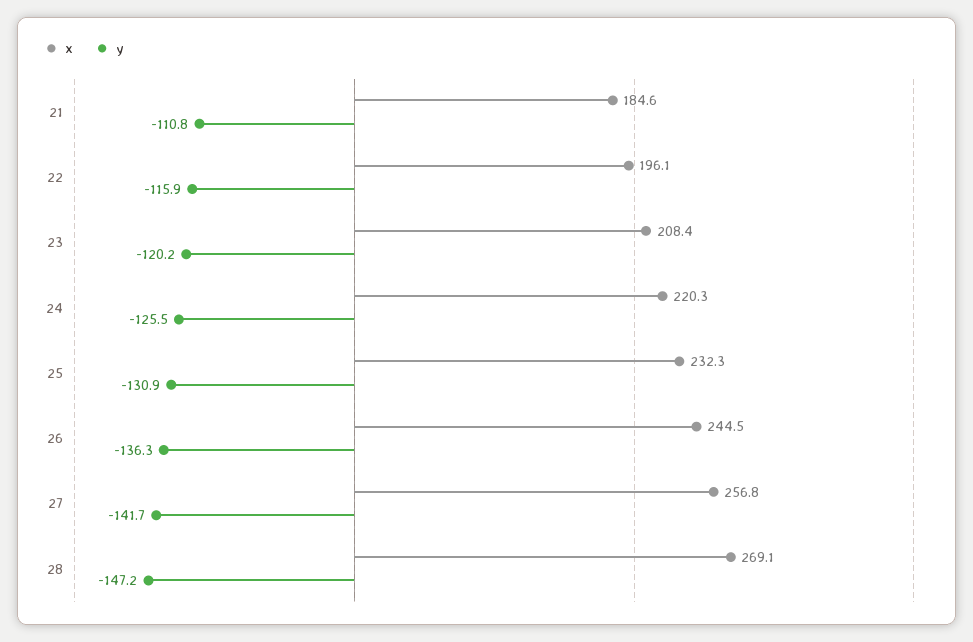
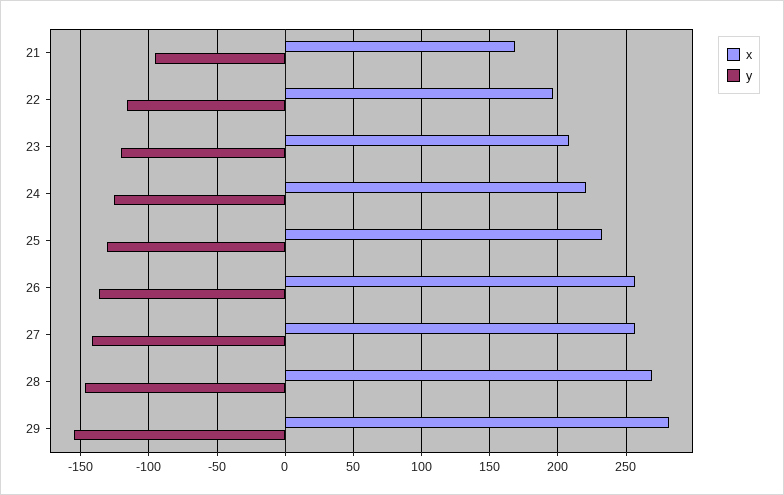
  {
    "x": {
-     "21": 184.6,
+     "21": 170,
      "22": 196.1,
      "23": 208.4,
      "24": 220.3,
      "25": 232.3,
-     "26": 244.5,
+     "26": 255,
      "27": 256.8,
-     "28": 269.1
+     "28": 269.1,
+     "29": 280
    },
    "y": {
-     "21": -110.8,
+     "21": -95,
      "22": -115.9,
      "23": -120.2,
      "24": -125.5,
      "25": -130.9,
      "26": -136.3,
      "27": -141.7,
-     "28": -147.2
+     "28": -147.2,
+     "29": -155
    }
  }

